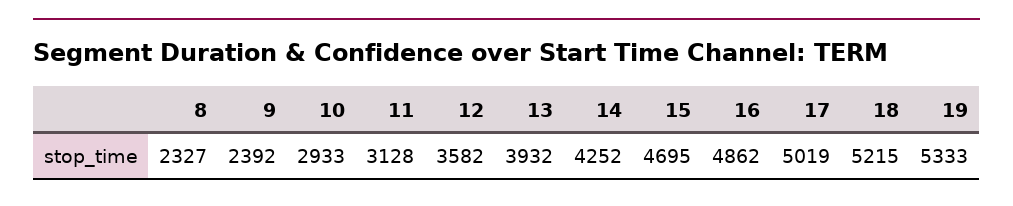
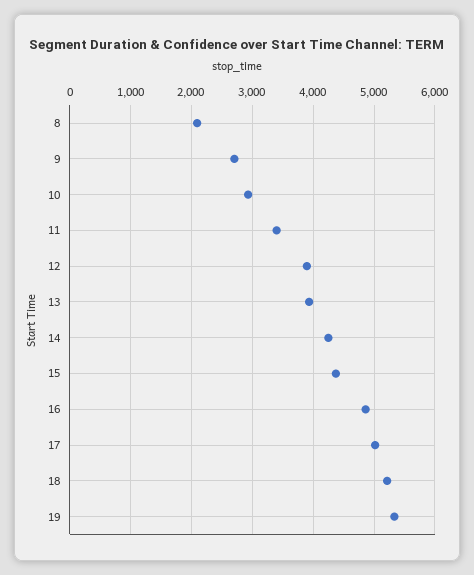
  {
-   "8": 2327,
+   "8": 2100,
-   "9": 2392,
+   "9": 2700,
    "10": 2933,
-   "11": 3128,
+   "11": 3400,
-   "12": 3582,
+   "12": 3900,
    "13": 3932,
    "14": 4252,
-   "15": 4695,
+   "15": 4400,
    "16": 4862,
    "17": 5019,
    "18": 5215,
    "19": 5333
  }

